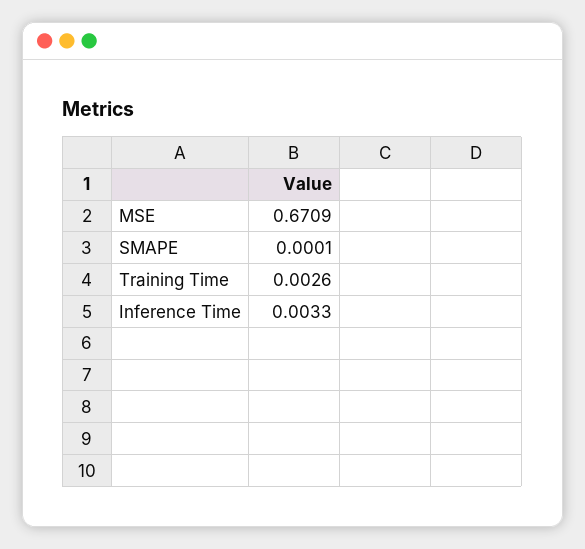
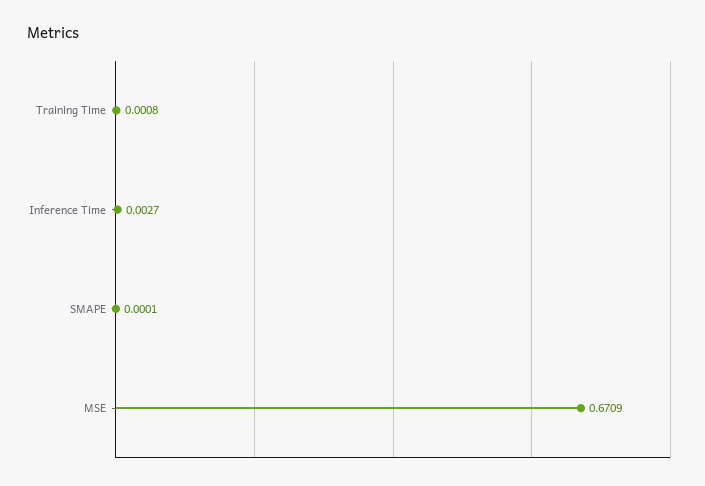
  {
    "MSE": 0.6709,
    "SMAPE": 0.0001,
-   "Training Time": 0.0026,
+   "Training Time": 0.0008,
-   "Inference Time": 0.0033
+   "Inference Time": 0.0027
  }

